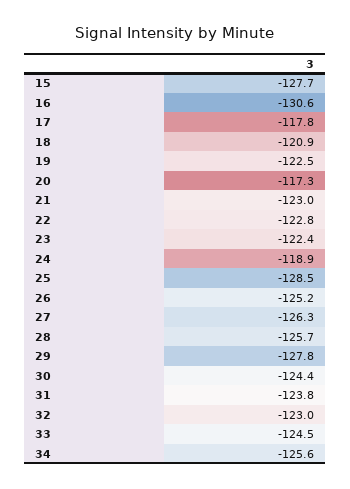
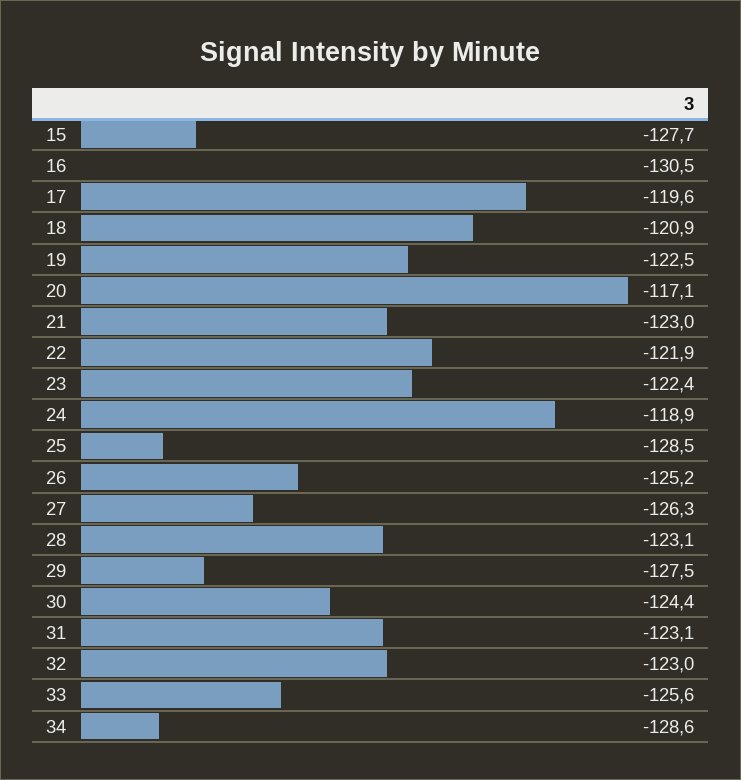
  {
    "15": -127.7,
-   "16": -130.6,
+   "16": -130.5,
-   "17": -117.8,
+   "17": -119.6,
    "18": -120.9,
    "19": -122.5,
-   "20": -117.3,
+   "20": -117.1,
    "21": -123,
-   "22": -122.8,
+   "22": -121.9,
    "23": -122.4,
    "24": -118.9,
    "25": -128.5,
    "26": -125.2,
    "27": -126.3,
-   "28": -125.7,
+   "28": -123.1,
-   "29": -127.8,
+   "29": -127.5,
    "30": -124.4,
-   "31": -123.8,
+   "31": -123.1,
    "32": -123,
-   "33": -124.5,
+   "33": -125.6,
-   "34": -125.6
+   "34": -128.6
  }

